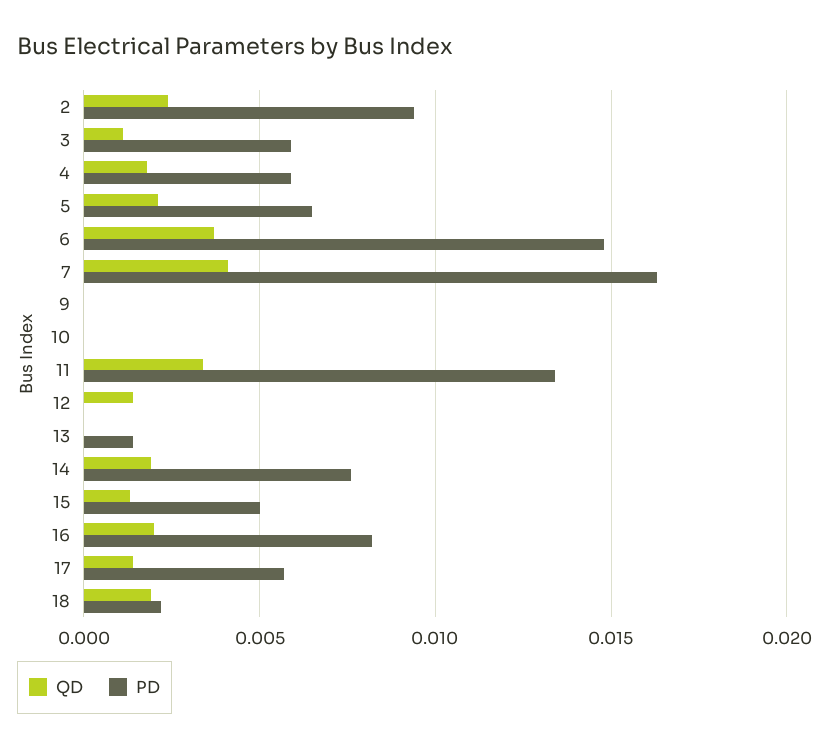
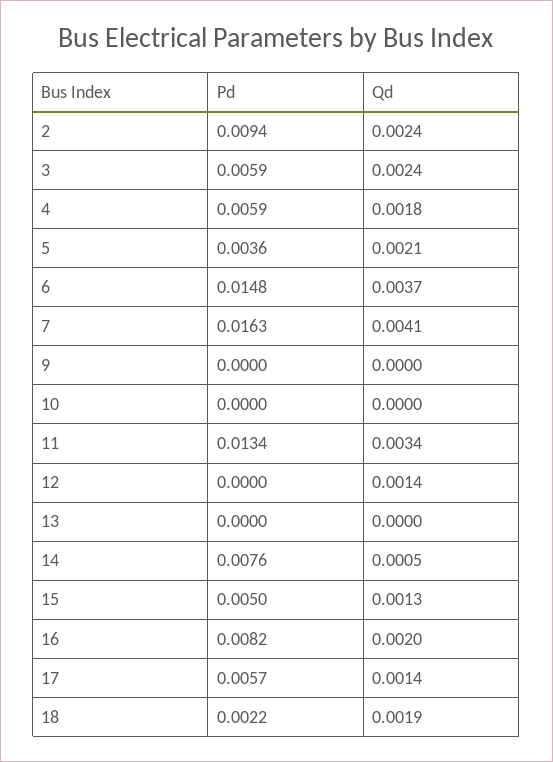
  {
    "QD": {
      "2": 0.0024,
-     "3": 0.001,
+     "3": 0.0024,
      "4": 0.0018,
      "5": 0.0021,
      "6": 0.0037,
      "7": 0.0041,
      "9": 0,
      "10": 0,
      "11": 0.0034,
      "12": 0.0014,
      "13": 0,
-     "14": 0.002,
+     "14": 0.0005,
      "15": 0.0013,
      "16": 0.002,
      "17": 0.0014,
      "18": 0.0019
    },
    "PD": {
      "2": 0.0094,
      "3": 0.0059,
      "4": 0.0059,
-     "5": 0.0065,
+     "5": 0.0036,
      "6": 0.0148,
      "7": 0.0163,
      "9": 0,
      "10": 0,
      "11": 0.0134,
      "12": 0,
-     "13": 0.0015,
+     "13": 0,
      "14": 0.0076,
      "15": 0.005,
      "16": 0.0082,
      "17": 0.0057,
      "18": 0.0022
    }
  }

